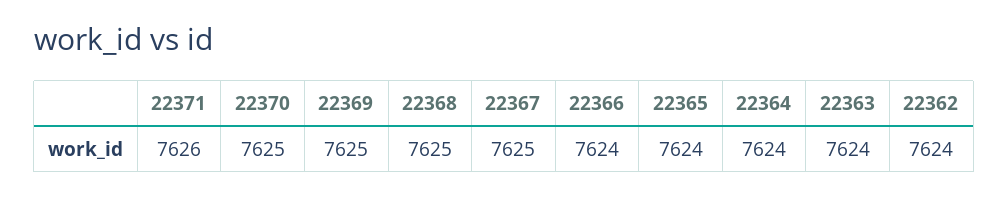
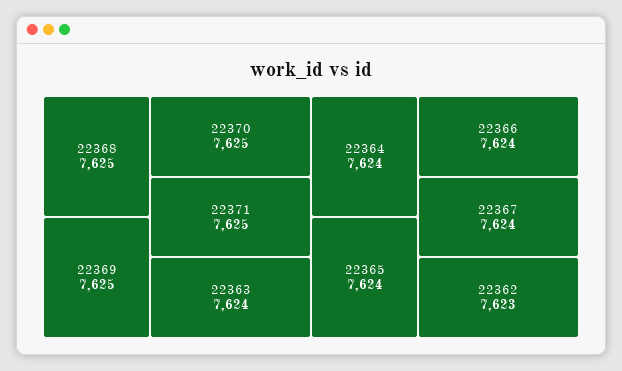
  {
-   "22371": 7626,
+   "22371": 7625,
    "22370": 7625,
    "22369": 7625,
    "22368": 7625,
-   "22367": 7625,
+   "22367": 7624,
    "22366": 7624,
    "22365": 7624,
    "22364": 7624,
    "22363": 7624,
-   "22362": 7624
+   "22362": 7623
  }

